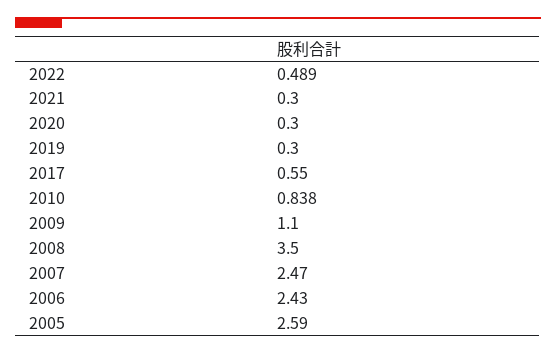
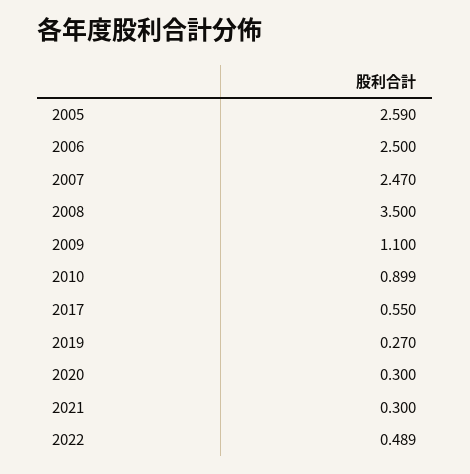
  {
    "2022": 0.489,
    "2021": 0.3,
    "2020": 0.3,
-   "2019": 0.3,
+   "2019": 0.27,
    "2017": 0.55,
-   "2010": 0.838,
+   "2010": 0.899,
    "2009": 1.1,
    "2008": 3.5,
    "2007": 2.47,
-   "2006": 2.43,
+   "2006": 2.5,
    "2005": 2.59
  }

